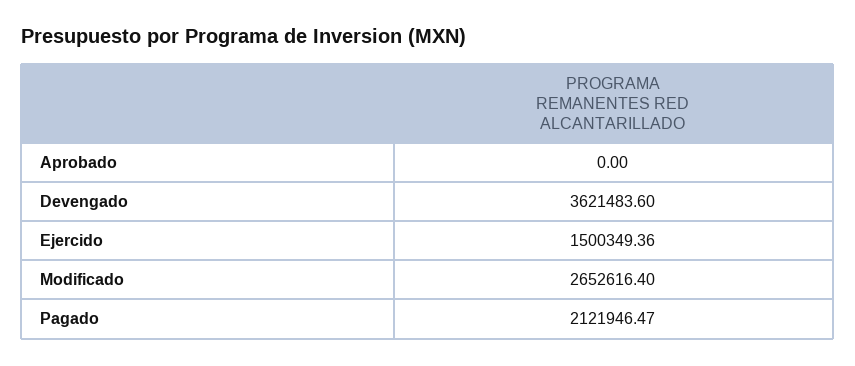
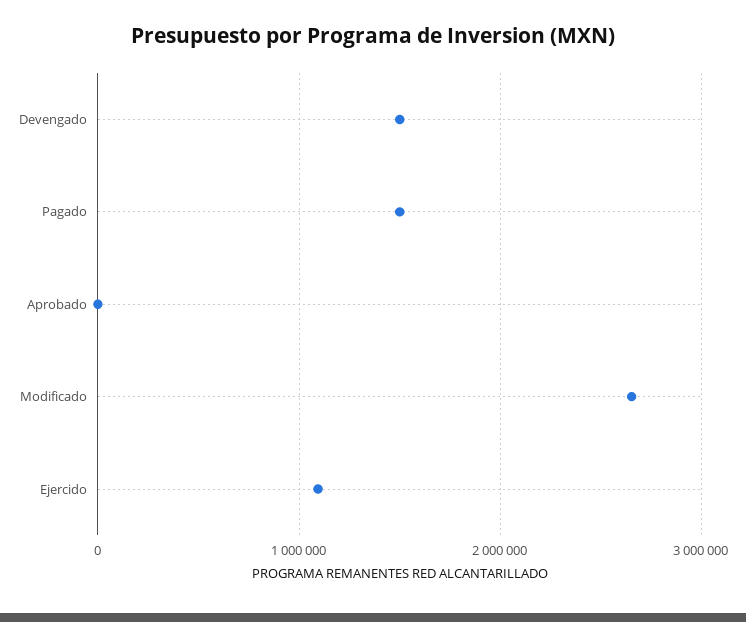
  {
    "Aprobado": 0,
-   "Devengado": 3621483.6,
+   "Devengado": 1500000,
-   "Ejercido": 1500349.36,
+   "Ejercido": 1100000,
    "Modificado": 2652616.4,
-   "Pagado": 2121946.47
+   "Pagado": 1500000
  }

